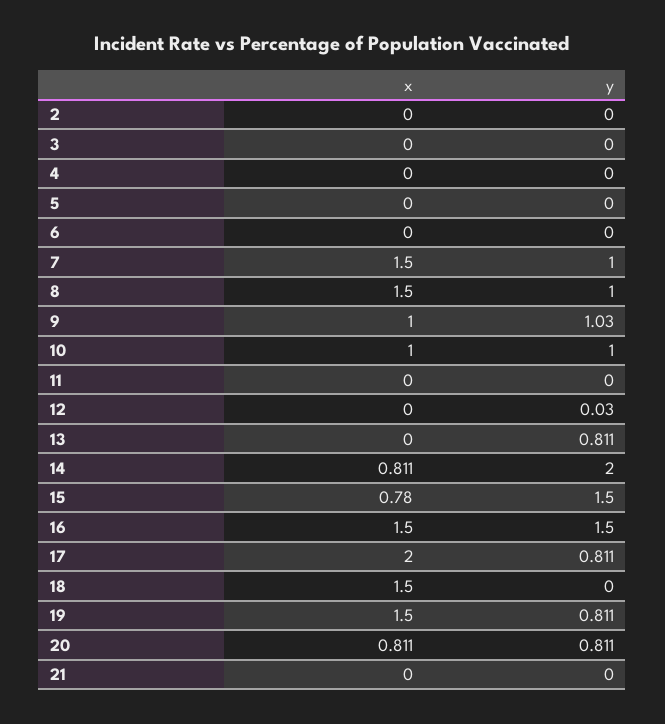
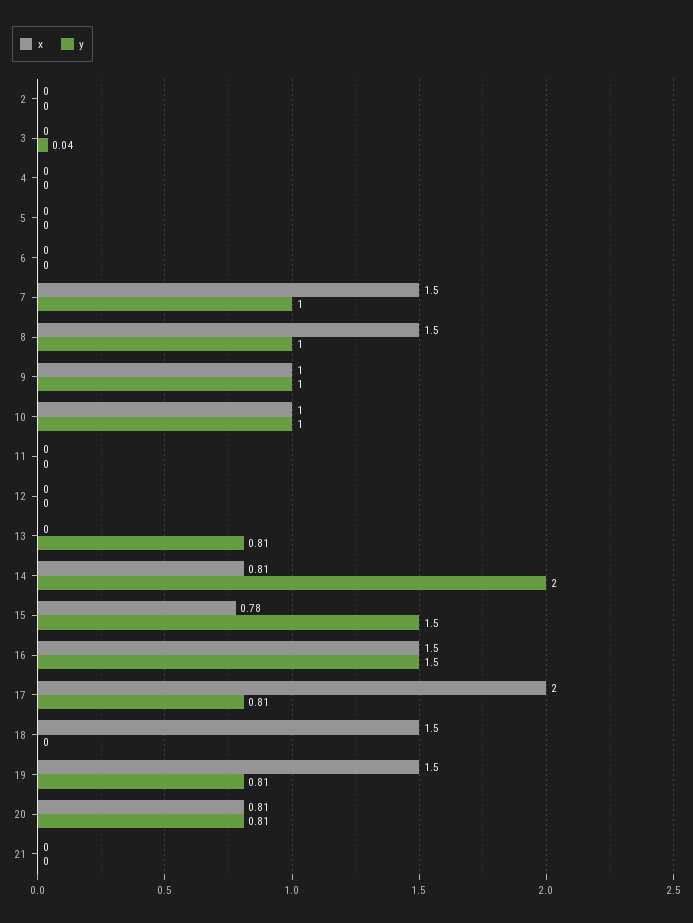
  {
    "x": {
      "2": 0,
      "3": 0,
      "4": 0,
      "5": 0,
      "6": 0,
      "7": 1.5,
      "8": 1.5,
      "9": 1,
      "10": 1,
      "11": 0,
      "12": 0,
      "13": 0,
      "14": 0.811,
      "15": 0.78,
      "16": 1.5,
      "17": 2,
      "18": 1.5,
      "19": 1.5,
      "20": 0.811,
      "21": 0
    },
    "y": {
      "2": 0,
-     "3": 0,
+     "3": 0.04,
      "4": 0,
      "5": 0,
      "6": 0,
      "7": 1,
      "8": 1,
-     "9": 1.03,
+     "9": 1,
      "10": 1,
      "11": 0,
-     "12": 0.03,
+     "12": 0,
      "13": 0.811,
      "14": 2,
      "15": 1.5,
      "16": 1.5,
      "17": 0.811,
      "18": 0,
      "19": 0.811,
      "20": 0.811,
      "21": 0
    }
  }

